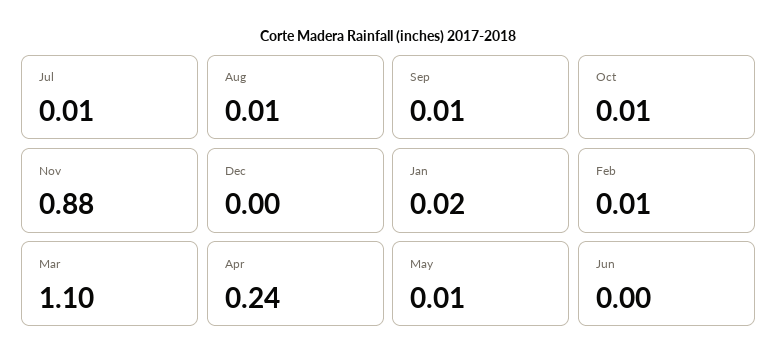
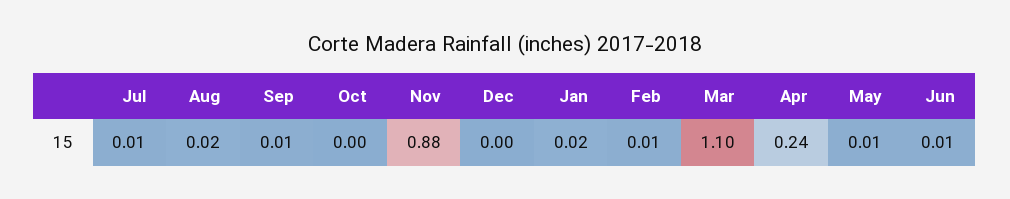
  {
    "Jul": 0.01,
-   "Aug": 0.01,
+   "Aug": 0.02,
    "Sep": 0.01,
-   "Oct": 0.01,
+   "Oct": 0,
    "Nov": 0.88,
    "Dec": 0,
    "Jan": 0.02,
    "Feb": 0.01,
    "Mar": 1.1,
    "Apr": 0.24,
    "May": 0.01,
-   "Jun": 0
+   "Jun": 0.01
  }

